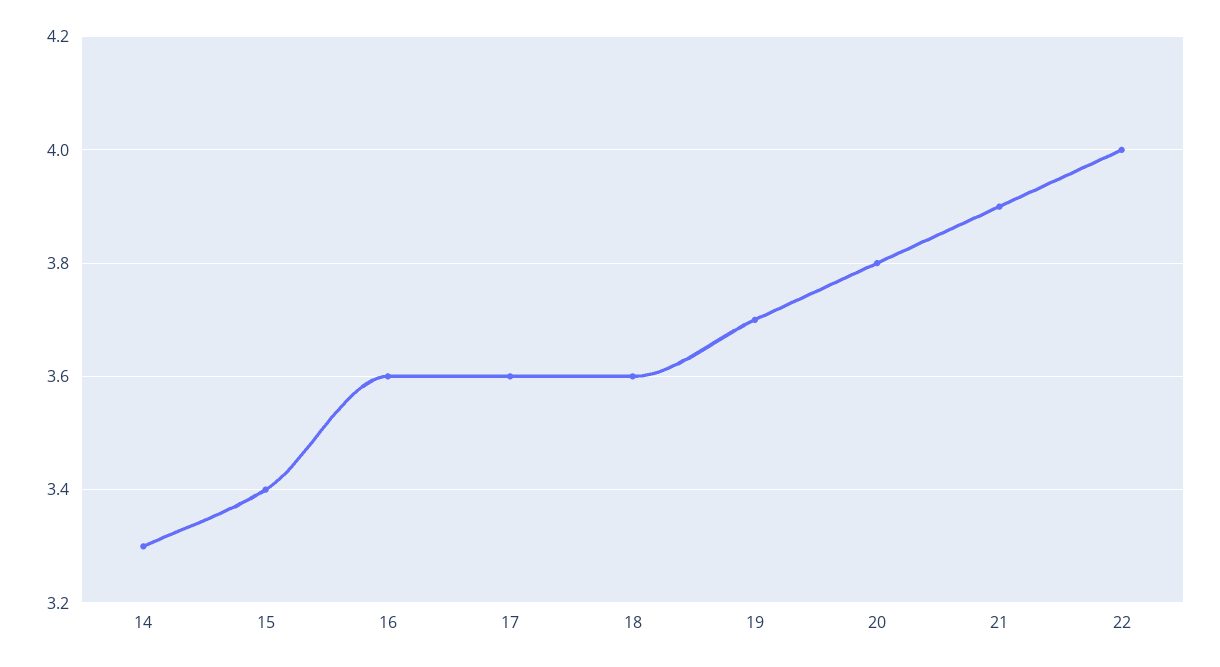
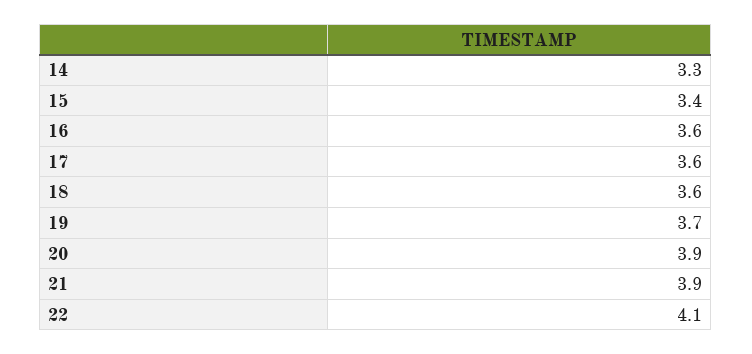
  {
    "14": 3.3,
    "15": 3.4,
    "16": 3.6,
    "17": 3.6,
    "18": 3.6,
    "19": 3.7,
-   "20": 3.8,
+   "20": 3.9,
    "21": 3.9,
-   "22": 4
+   "22": 4.1
  }

